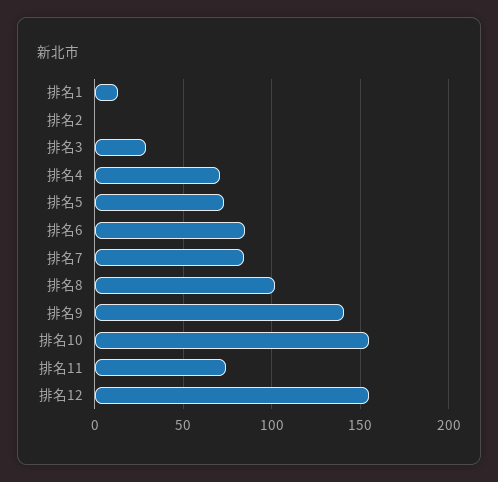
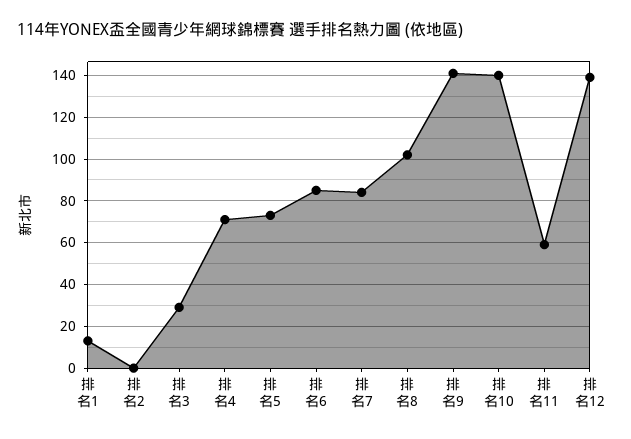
  {
    "排名1": 15,
    "排名2": 0,
    "排名3": 30,
    "排名4": 70,
    "排名5": 75,
    "排名6": 85,
    "排名7": 85,
    "排名8": 100,
    "排名9": 140,
-   "排名10": 155,
+   "排名10": 140,
-   "排名11": 75,
+   "排名11": 60,
-   "排名12": 155
+   "排名12": 140
  }

